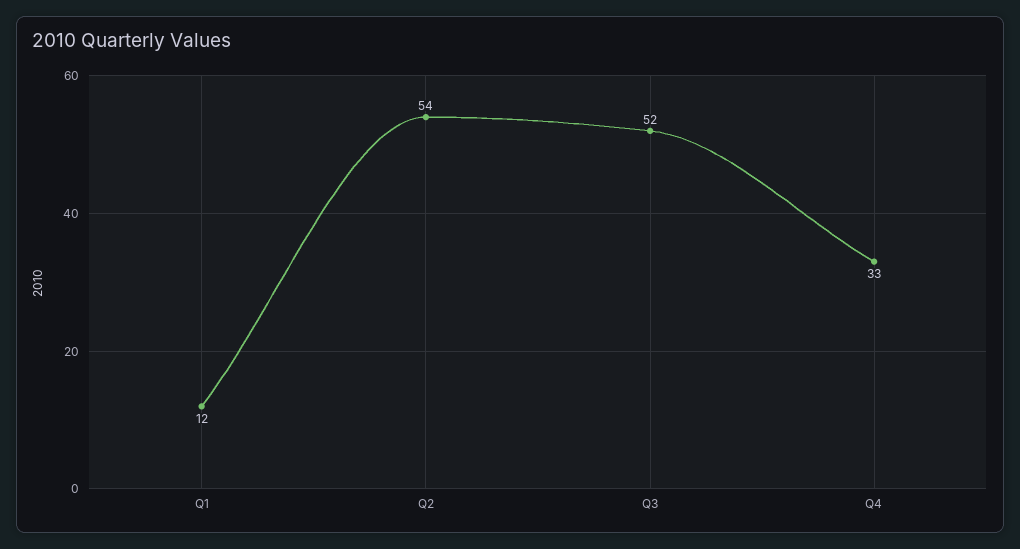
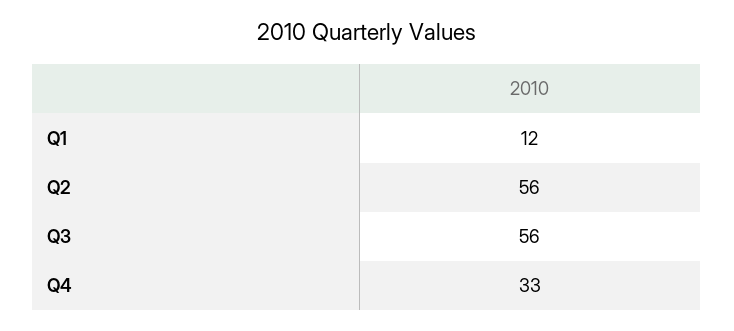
  {
    "Q1": 12,
-   "Q2": 54,
+   "Q2": 56,
-   "Q3": 52,
+   "Q3": 56,
    "Q4": 33
  }

